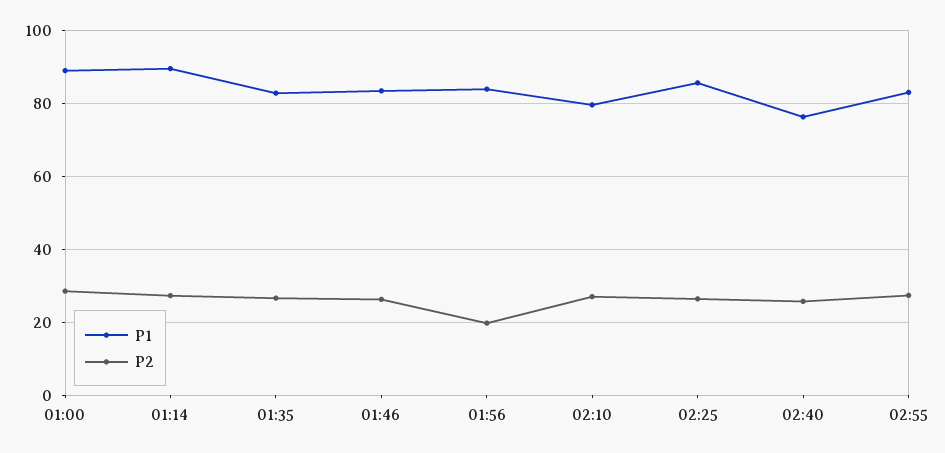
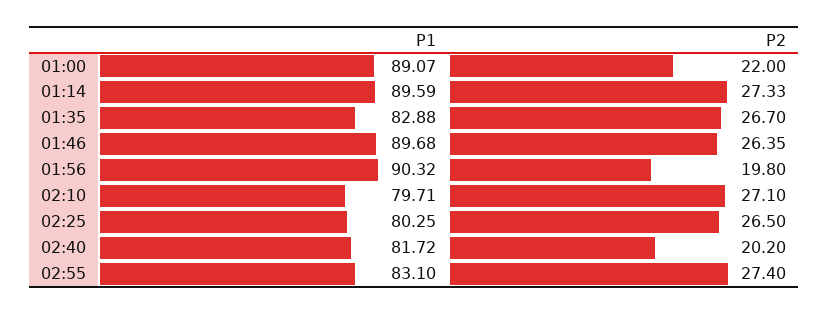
  {
    "P1": {
      "01:00": 89.07,
      "01:14": 89.59,
      "01:35": 82.88,
-     "01:46": 84,
+     "01:46": 89.68,
-     "01:56": 84,
+     "01:56": 90.32,
      "02:10": 79.71,
-     "02:25": 86,
+     "02:25": 80.25,
-     "02:40": 76,
+     "02:40": 81.72,
      "02:55": 83.1
    },
    "P2": {
-     "01:00": 28,
+     "01:00": 22,
      "01:14": 27.33,
      "01:35": 26.7,
      "01:46": 26.35,
      "01:56": 19.8,
      "02:10": 27.1,
      "02:25": 26.5,
-     "02:40": 26,
+     "02:40": 20.2,
      "02:55": 27.4
    }
  }

